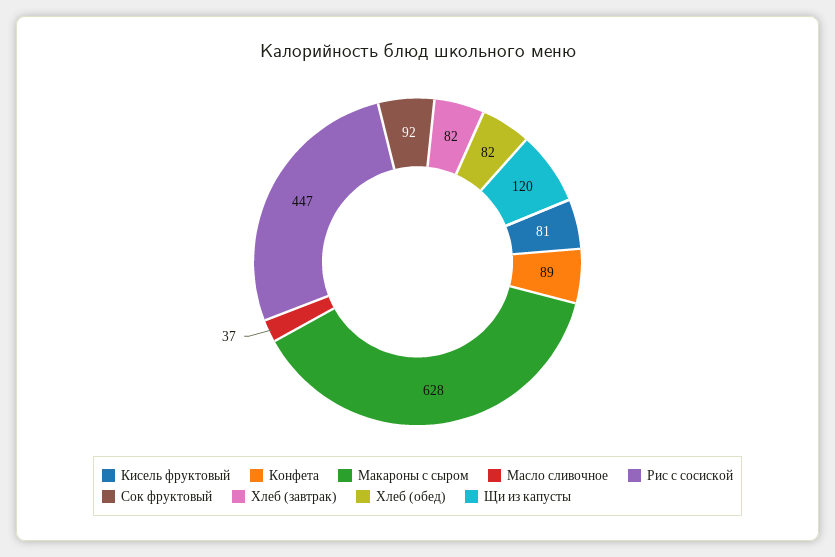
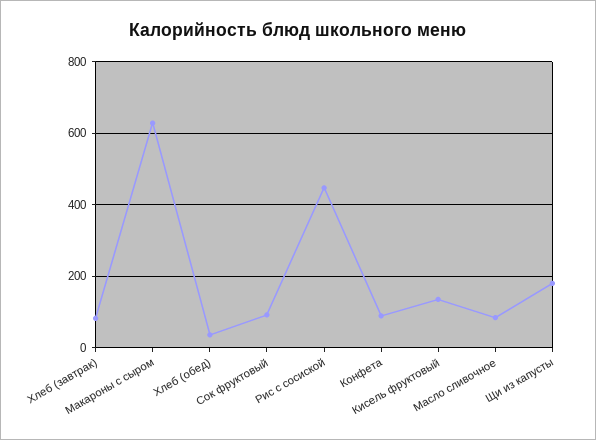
  {
-   "Кисель фруктовый": 81,
+   "Кисель фруктовый": 140,
    "Конфета": 89,
    "Макароны с сыром": 628,
-   "Масло сливочное": 37,
+   "Масло сливочное": 80,
    "Рис с сосиской": 447,
    "Сок фруктовый": 92,
    "Хлеб (завтрак)": 82,
-   "Хлеб (обед)": 82,
+   "Хлеб (обед)": 40,
-   "Щи из капусты": 120
+   "Щи из капусты": 180
  }

